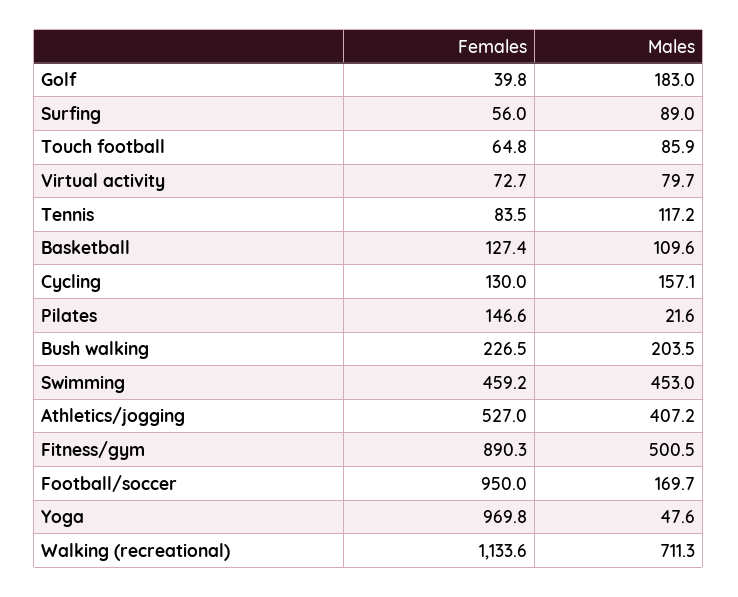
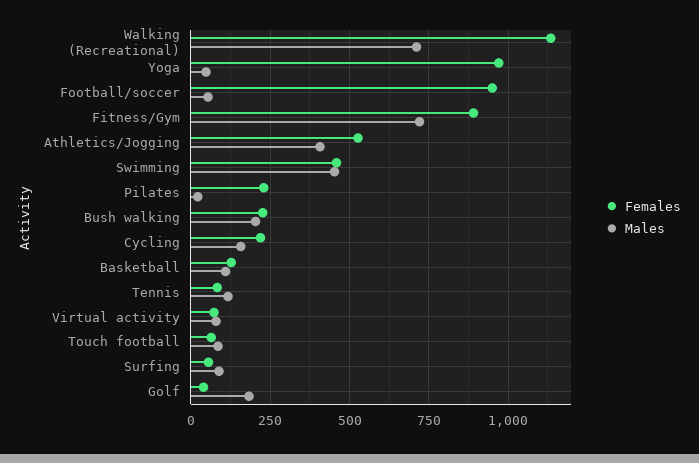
  {
    "Females": {
      "Golf": 39.8,
      "Surfing": 56,
      "Touch football": 64.8,
      "Virtual activity": 72.7,
      "Tennis": 83.5,
      "Basketball": 127.4,
-     "Cycling": 130,
+     "Cycling": 225,
-     "Pilates": 146.6,
+     "Pilates": 225,
      "Bush walking": 226.5,
      "Swimming": 459.2,
      "Athletics/jogging": 527,
      "Fitness/gym": 890.3,
      "Football/soccer": 950,
      "Yoga": 969.8,
      "Walking (recreational)": 1133.6
    },
    "Males": {
      "Golf": 183,
      "Surfing": 89,
      "Touch football": 85.9,
      "Virtual activity": 79.7,
      "Tennis": 117.2,
      "Basketball": 109.6,
      "Cycling": 157.1,
      "Pilates": 21.6,
      "Bush walking": 203.5,
      "Swimming": 453,
      "Athletics/jogging": 407.2,
-     "Fitness/gym": 500.5,
+     "Fitness/gym": 725,
-     "Football/soccer": 169.7,
+     "Football/soccer": 50,
      "Yoga": 47.6,
      "Walking (recreational)": 711.3
    }
  }

